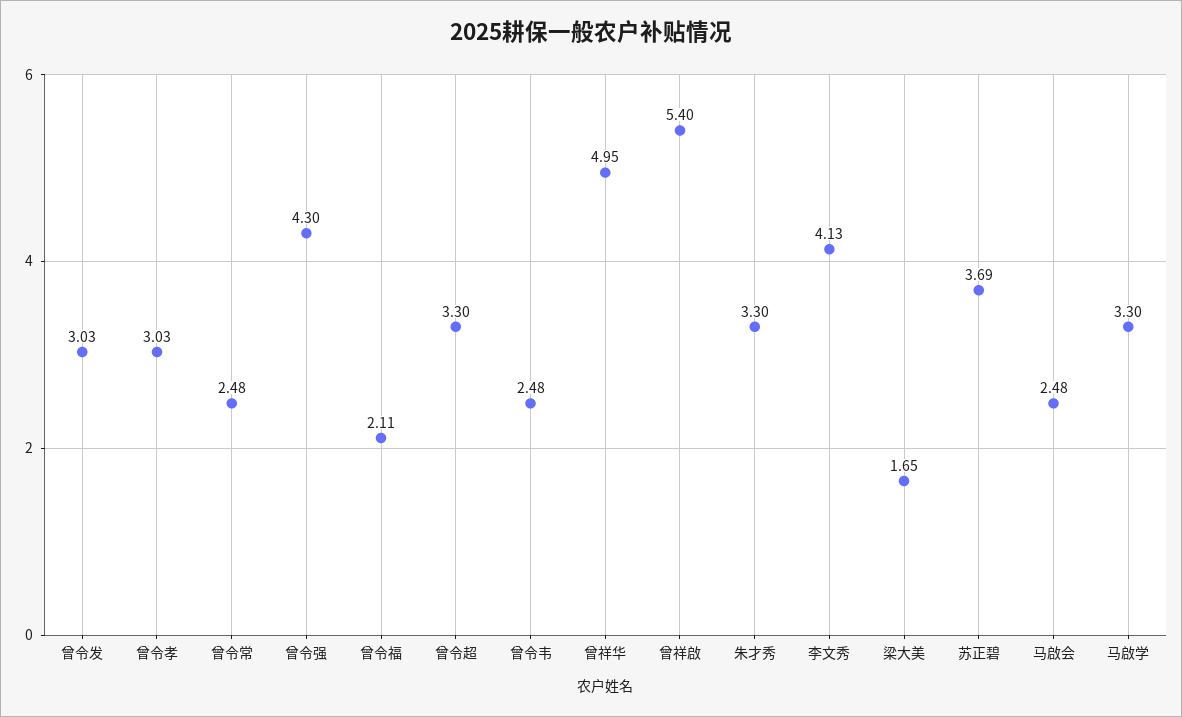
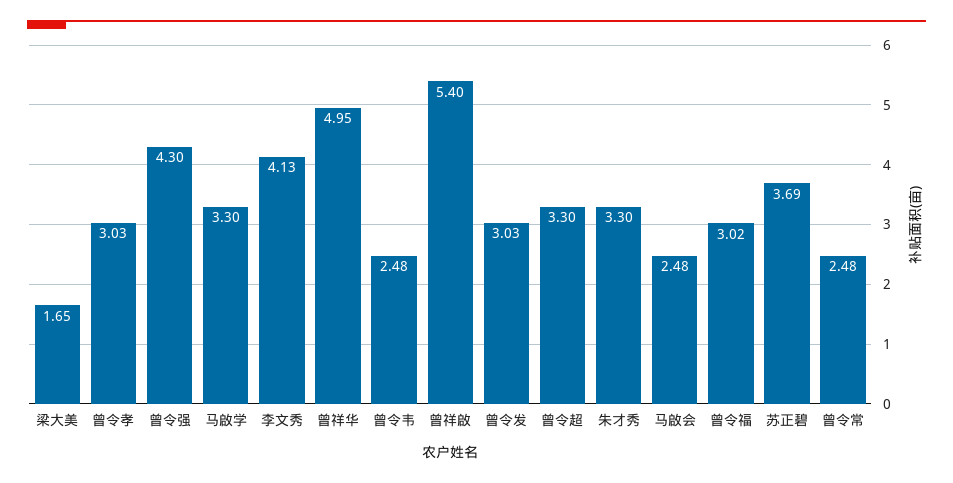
  {
    "曾令发": 3.03,
    "曾令孝": 3.03,
    "曾令常": 2.48,
    "曾令强": 4.3,
-   "曾令福": 2.11,
+   "曾令福": 3.02,
    "曾令超": 3.3,
    "曾令韦": 2.48,
    "曾祥华": 4.95,
    "曾祥啟": 5.4,
    "朱才秀": 3.3,
    "李文秀": 4.13,
    "梁大美": 1.65,
    "苏正碧": 3.69,
    "马啟会": 2.48,
    "马啟学": 3.3
  }

